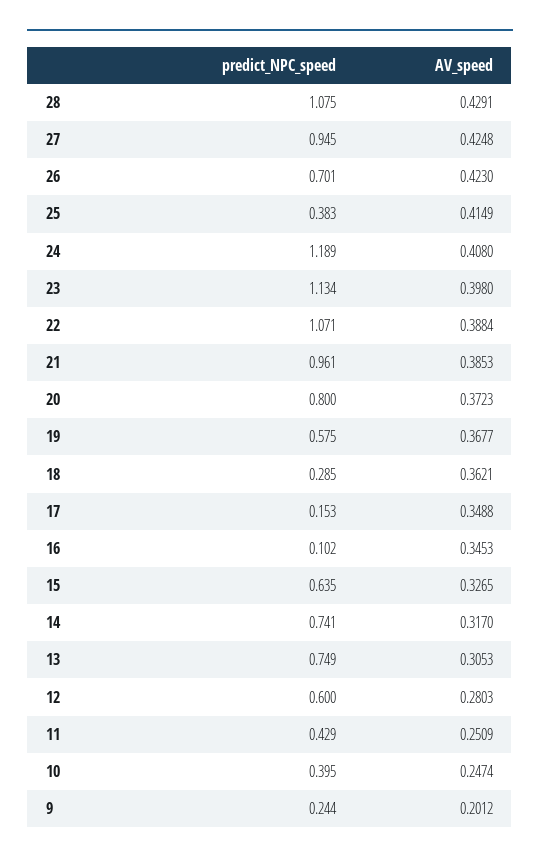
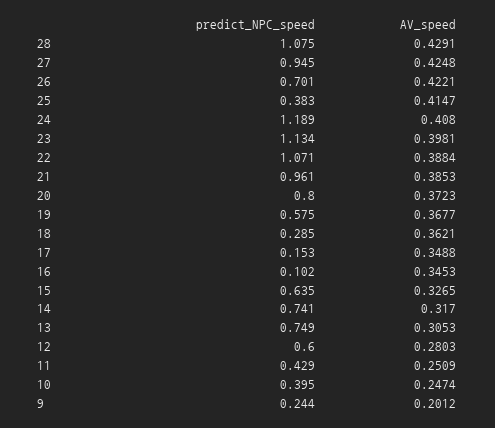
  {
    "predict_NPC_speed": {
      "28": 1.075,
      "27": 0.945,
      "26": 0.701,
      "25": 0.383,
      "24": 1.189,
      "23": 1.134,
      "22": 1.071,
      "21": 0.961,
      "20": 0.8,
      "19": 0.575,
      "18": 0.285,
      "17": 0.153,
      "16": 0.102,
      "15": 0.635,
      "14": 0.741,
      "13": 0.749,
      "12": 0.6,
      "11": 0.429,
      "10": 0.395,
      "9": 0.244
    },
    "AV_speed": {
      "28": 0.4291,
      "27": 0.4248,
-     "26": 0.423,
+     "26": 0.4221,
-     "25": 0.4149,
+     "25": 0.4147,
      "24": 0.408,
-     "23": 0.398,
+     "23": 0.3981,
      "22": 0.3884,
      "21": 0.3853,
      "20": 0.3723,
      "19": 0.3677,
      "18": 0.3621,
      "17": 0.3488,
      "16": 0.3453,
      "15": 0.3265,
      "14": 0.317,
      "13": 0.3053,
      "12": 0.2803,
      "11": 0.2509,
      "10": 0.2474,
      "9": 0.2012
    }
  }

